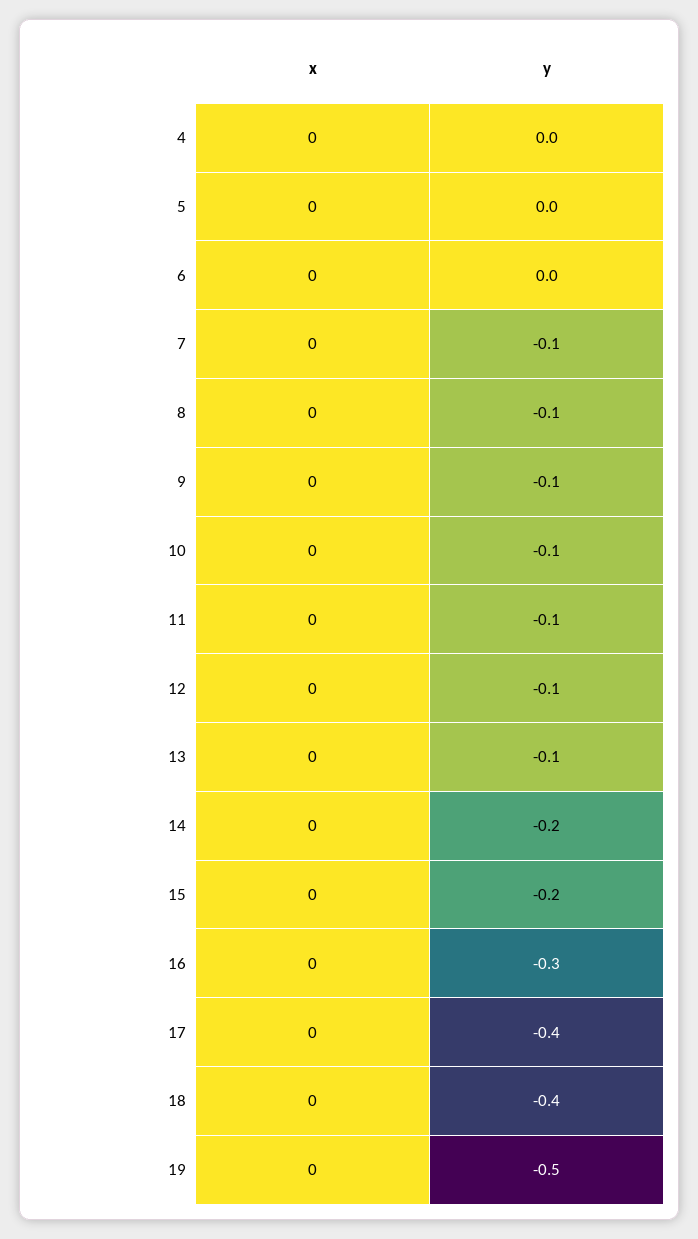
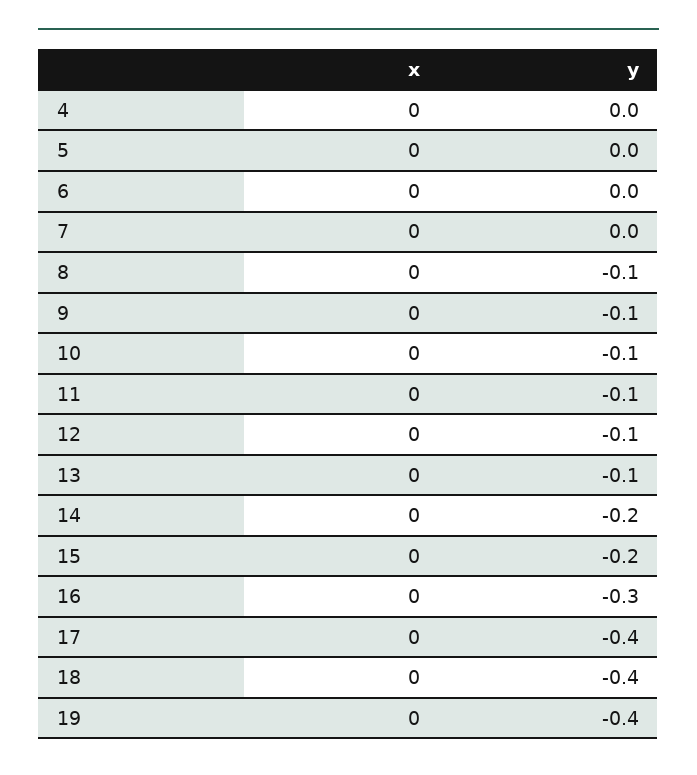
  {
    "x": {
      "4": 0,
      "5": 0,
      "6": 0,
      "7": 0,
      "8": 0,
      "9": 0,
      "10": 0,
      "11": 0,
      "12": 0,
      "13": 0,
      "14": 0,
      "15": 0,
      "16": 0,
      "17": 0,
      "18": 0,
      "19": 0
    },
    "y": {
      "4": 0,
      "5": 0,
      "6": 0,
-     "7": -0.1,
+     "7": 0,
      "8": -0.1,
      "9": -0.1,
      "10": -0.1,
      "11": -0.1,
      "12": -0.1,
      "13": -0.1,
      "14": -0.2,
      "15": -0.2,
      "16": -0.3,
      "17": -0.4,
      "18": -0.4,
-     "19": -0.5
+     "19": -0.4
    }
  }

